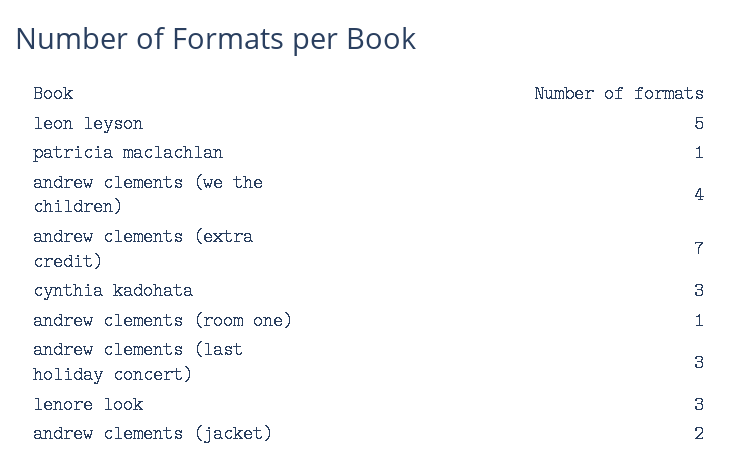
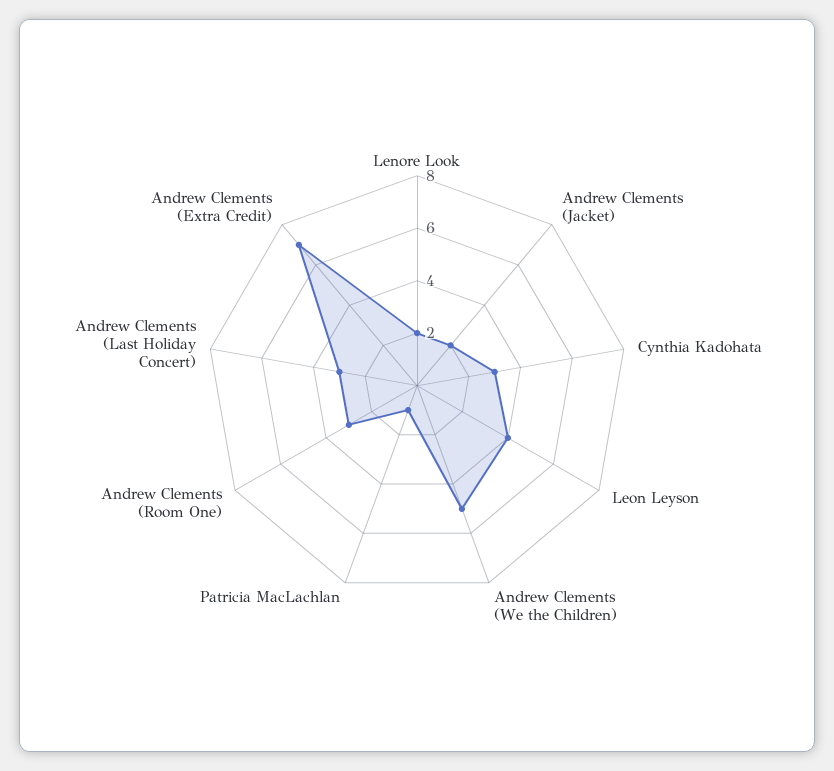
  {
-   "leon leyson": 5,
+   "leon leyson": 4,
    "patricia maclachlan": 1,
-   "andrew clements (we the children)": 4,
+   "andrew clements (we the children)": 5,
    "andrew clements (extra credit)": 7,
    "cynthia kadohata": 3,
-   "andrew clements (room one)": 1,
+   "andrew clements (room one)": 3,
    "andrew clements (last holiday concert)": 3,
-   "lenore look": 3,
+   "lenore look": 2,
    "andrew clements (jacket)": 2
  }

